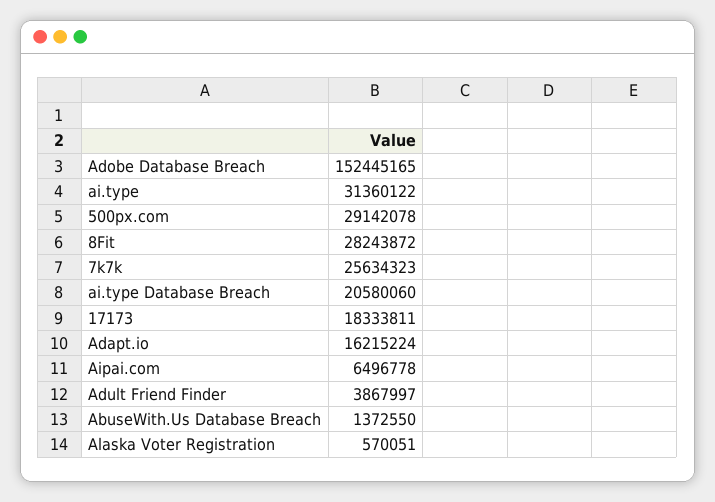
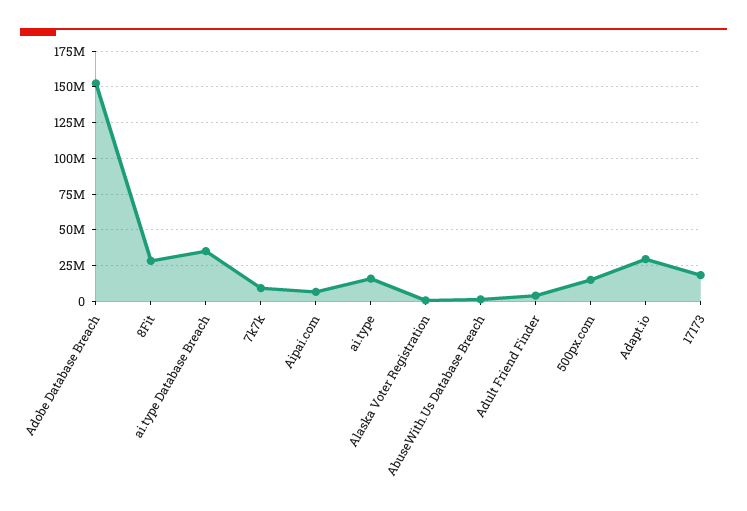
  {
    "Adobe Database Breach": 152445165,
-   "ai.type": 31360122,
+   "ai.type": 15000000,
-   "500px.com": 29142078,
+   "500px.com": 15000000,
    "8Fit": 28243872,
-   "7k7k": 25634323,
+   "7k7k": 10000000,
-   "ai.type Database Breach": 20580060,
+   "ai.type Database Breach": 35000000,
    "17173": 18333811,
-   "Adapt.io": 16215224,
+   "Adapt.io": 30000000,
    "Aipai.com": 6496778,
    "Adult Friend Finder": 3867997,
    "AbuseWith.Us Database Breach": 1372550,
    "Alaska Voter Registration": 570051
  }

